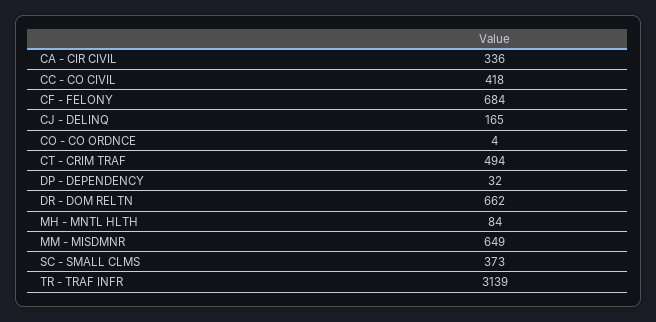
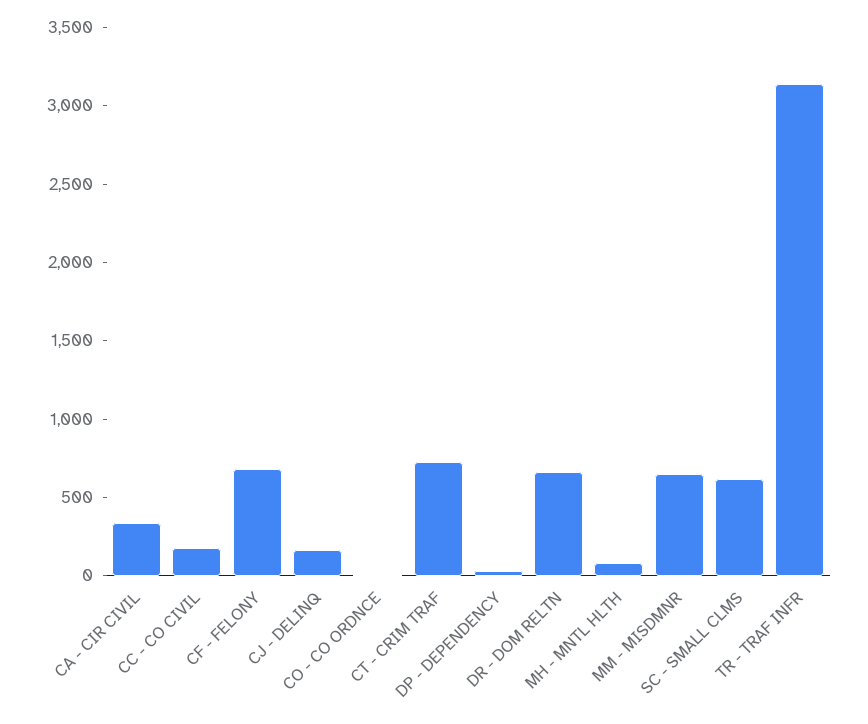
  {
    "CA - CIR CIVIL": 336,
-   "CC - CO CIVIL": 418,
+   "CC - CO CIVIL": 200,
    "CF - FELONY": 684,
    "CJ - DELINQ": 165,
    "CO - CO ORDNCE": 4,
-   "CT - CRIM TRAF": 494,
+   "CT - CRIM TRAF": 700,
    "DP - DEPENDENCY": 32,
    "DR - DOM RELTN": 662,
    "MH - MNTL HLTH": 84,
    "MM - MISDMNR": 649,
-   "SC - SMALL CLMS": 373,
+   "SC - SMALL CLMS": 600,
    "TR - TRAF INFR": 3139
  }

